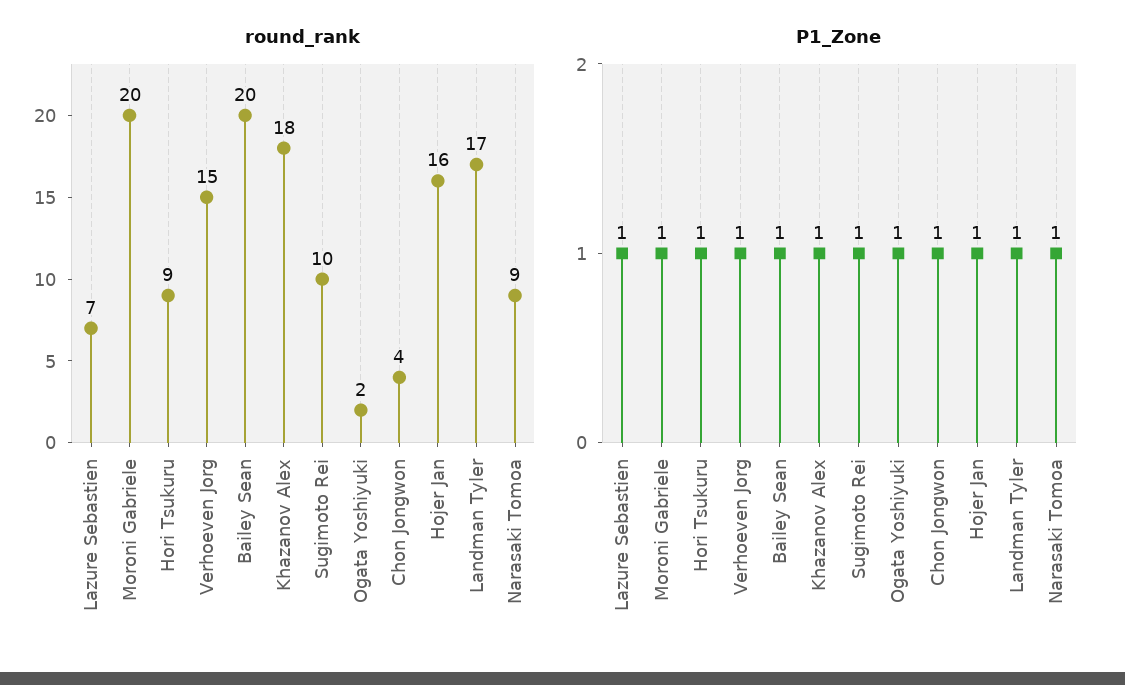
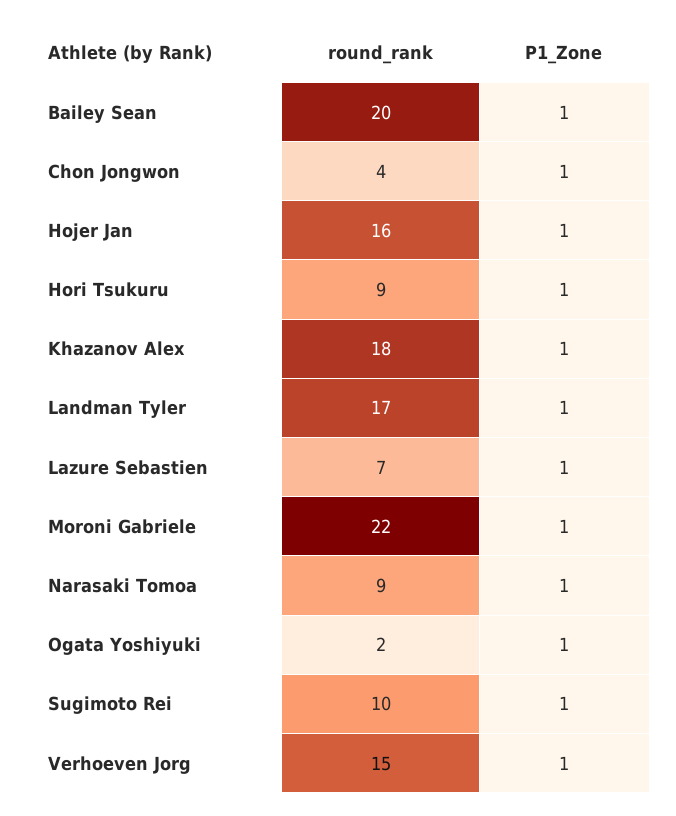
  {
    "round_rank": {
      "Lazure Sebastien": 7,
-     "Moroni Gabriele": 20,
+     "Moroni Gabriele": 22,
      "Hori Tsukuru": 9,
      "Verhoeven Jorg": 15,
      "Bailey Sean": 20,
      "Khazanov Alex": 18,
      "Sugimoto Rei": 10,
      "Ogata Yoshiyuki": 2,
      "Chon Jongwon": 4,
      "Hojer Jan": 16,
      "Landman Tyler": 17,
      "Narasaki Tomoa": 9
    },
    "P1_Zone": {
      "Lazure Sebastien": 1,
      "Moroni Gabriele": 1,
      "Hori Tsukuru": 1,
      "Verhoeven Jorg": 1,
      "Bailey Sean": 1,
      "Khazanov Alex": 1,
      "Sugimoto Rei": 1,
      "Ogata Yoshiyuki": 1,
      "Chon Jongwon": 1,
      "Hojer Jan": 1,
      "Landman Tyler": 1,
      "Narasaki Tomoa": 1
    }
  }

